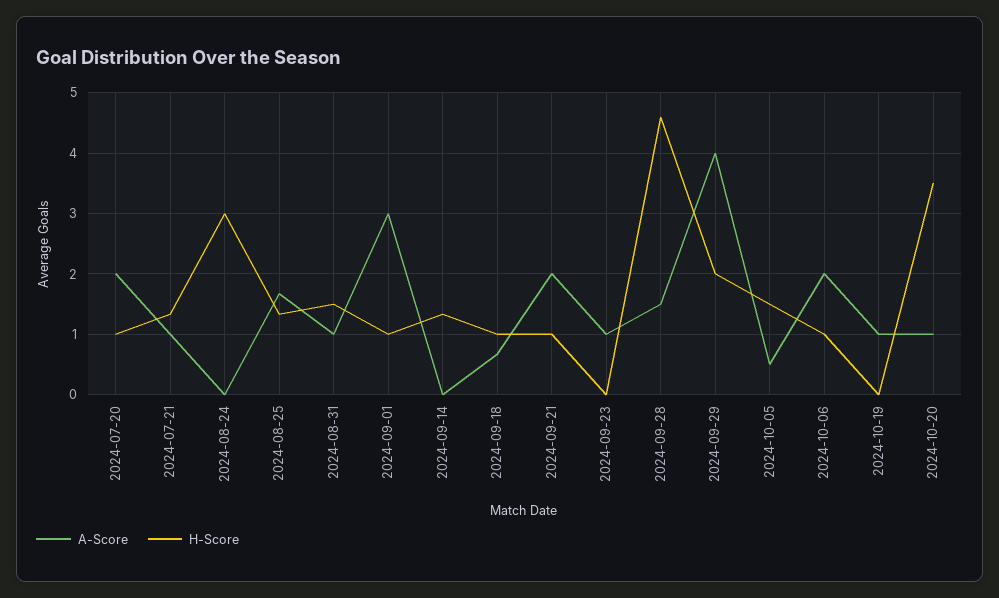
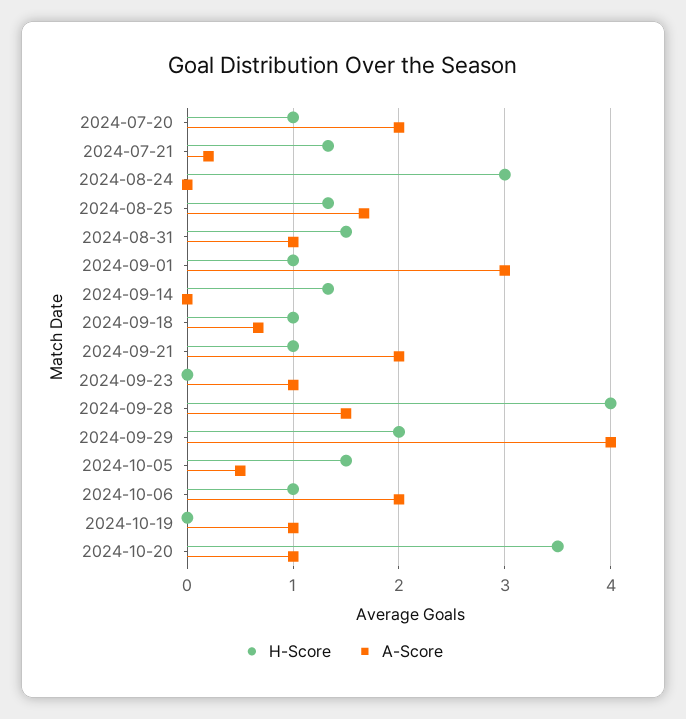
  {
    "A-Score": {
      "2024-07-20": 2,
-     "2024-07-21": 1,
+     "2024-07-21": 0.2,
      "2024-08-24": 0,
      "2024-08-25": 1.7,
      "2024-08-31": 1,
      "2024-09-01": 3,
      "2024-09-14": 0,
      "2024-09-18": 0.7,
      "2024-09-21": 2,
      "2024-09-23": 1,
      "2024-09-28": 1.5,
      "2024-09-29": 4,
      "2024-10-05": 0.5,
      "2024-10-06": 2,
      "2024-10-19": 1,
      "2024-10-20": 1
    },
    "H-Score": {
      "2024-07-20": 1,
      "2024-07-21": 1.3,
      "2024-08-24": 3,
      "2024-08-25": 1.3,
      "2024-08-31": 1.5,
      "2024-09-01": 1,
      "2024-09-14": 1.3,
      "2024-09-18": 1,
      "2024-09-21": 1,
      "2024-09-23": 0,
-     "2024-09-28": 4.6,
+     "2024-09-28": 4,
      "2024-09-29": 2,
      "2024-10-05": 1.5,
      "2024-10-06": 1,
      "2024-10-19": 0,
      "2024-10-20": 3.5
    }
  }

